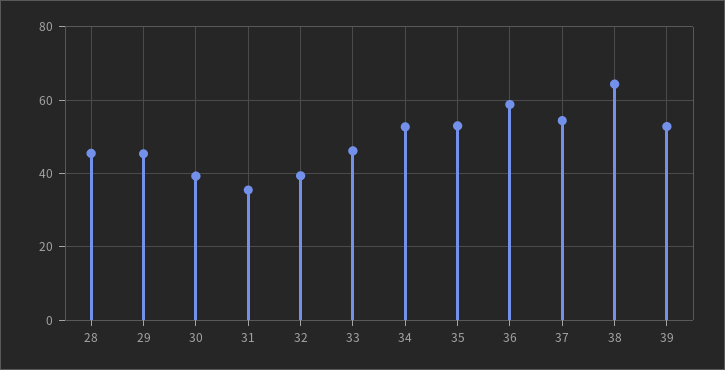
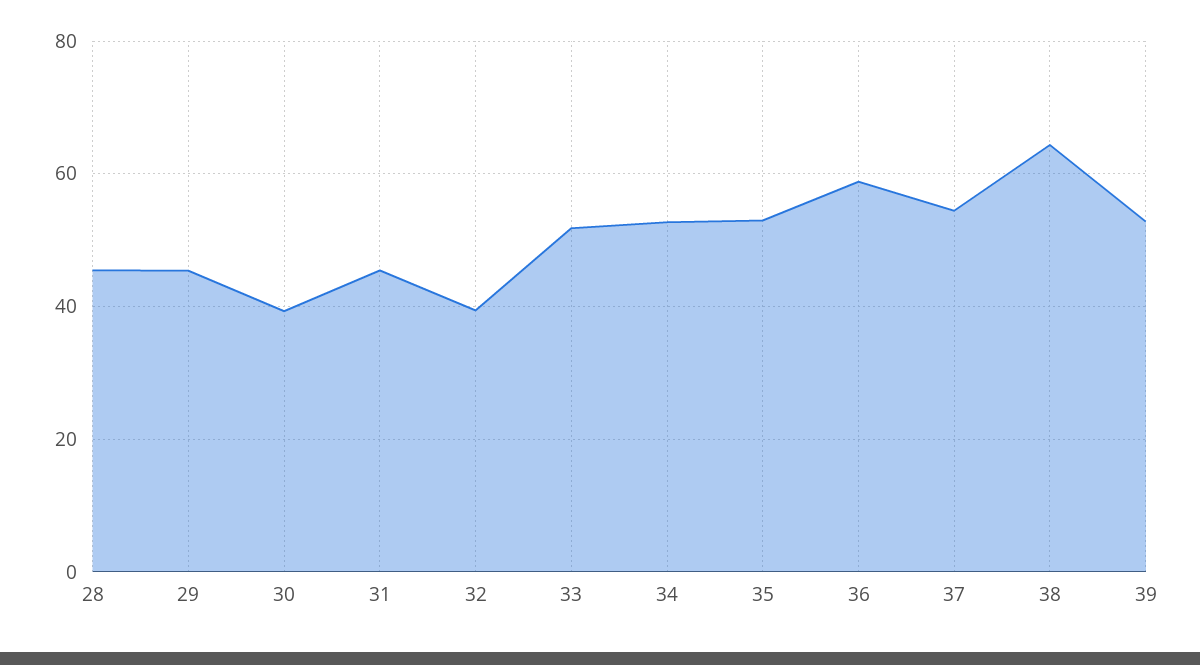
  {
    "28": 46,
    "29": 46,
    "30": 40,
-   "31": 36,
+   "31": 46,
    "32": 40,
-   "33": 46,
+   "33": 52,
    "34": 52,
    "35": 52,
    "36": 58,
    "37": 54,
    "38": 64,
    "39": 52
  }

